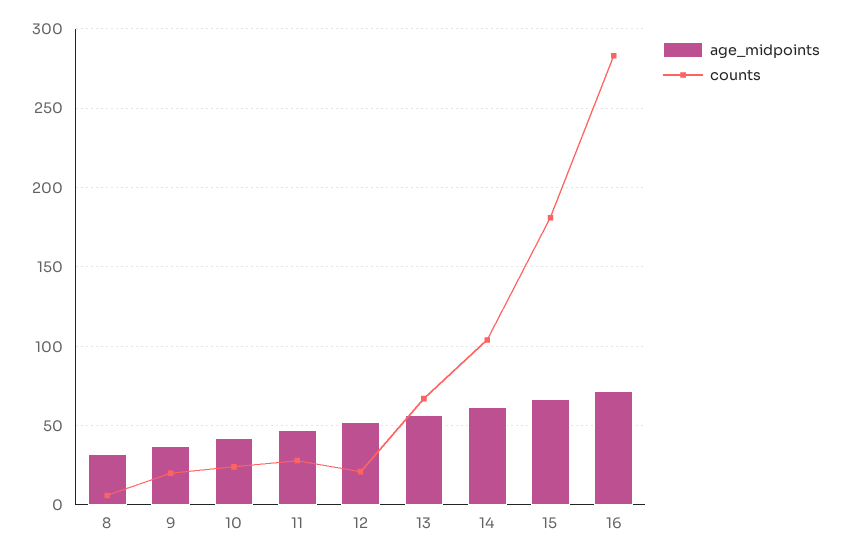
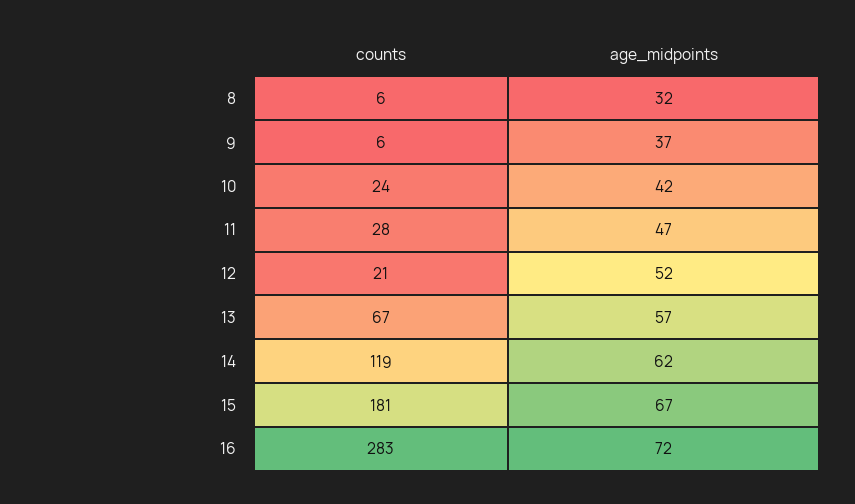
  {
    "age_midpoints": {
      "8": 32,
      "9": 37,
      "10": 42,
      "11": 47,
      "12": 52,
      "13": 57,
      "14": 62,
      "15": 67,
      "16": 72
    },
    "counts": {
      "8": 6,
-     "9": 20,
+     "9": 6,
      "10": 24,
      "11": 28,
      "12": 21,
      "13": 67,
-     "14": 105,
+     "14": 119,
      "15": 181,
      "16": 283
    }
  }

